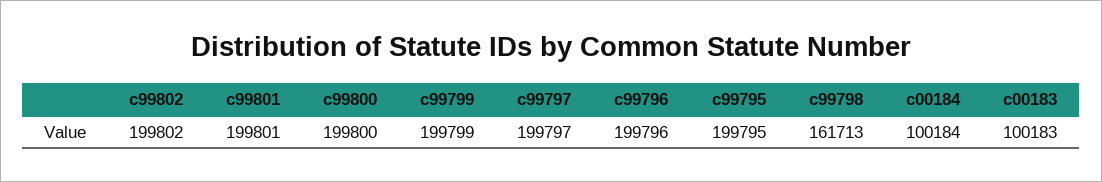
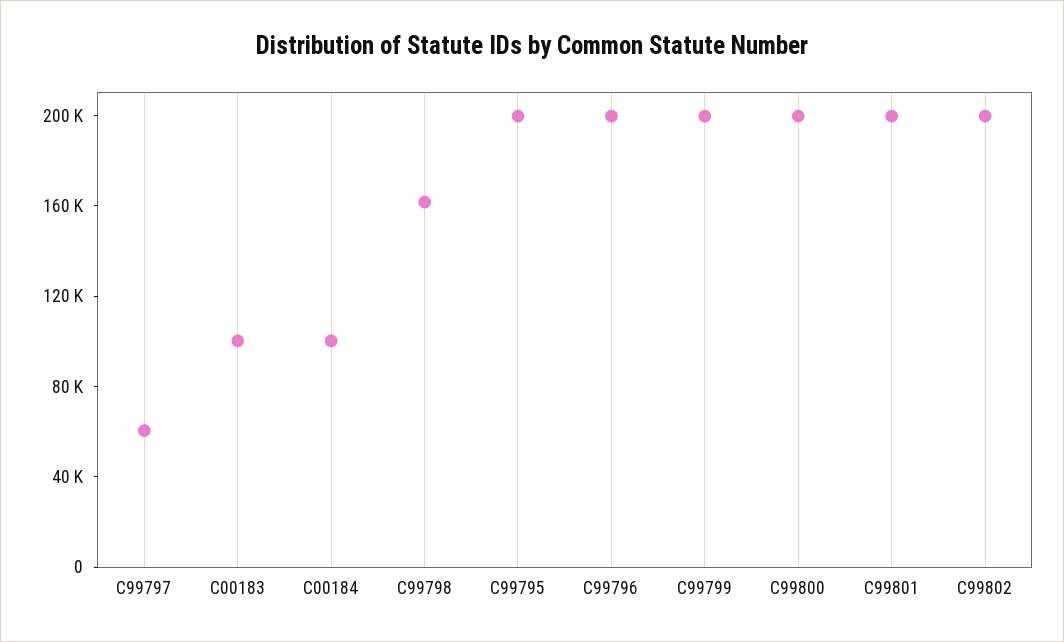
  {
    "c99802": 199802,
    "c99801": 199801,
    "c99800": 199800,
    "c99799": 199799,
-   "c99797": 199797,
+   "c99797": 60000,
    "c99796": 199796,
    "c99795": 199795,
    "c99798": 161713,
    "c00184": 100184,
    "c00183": 100183
  }

